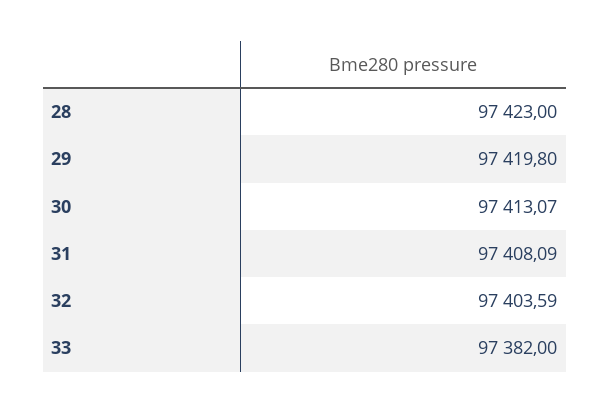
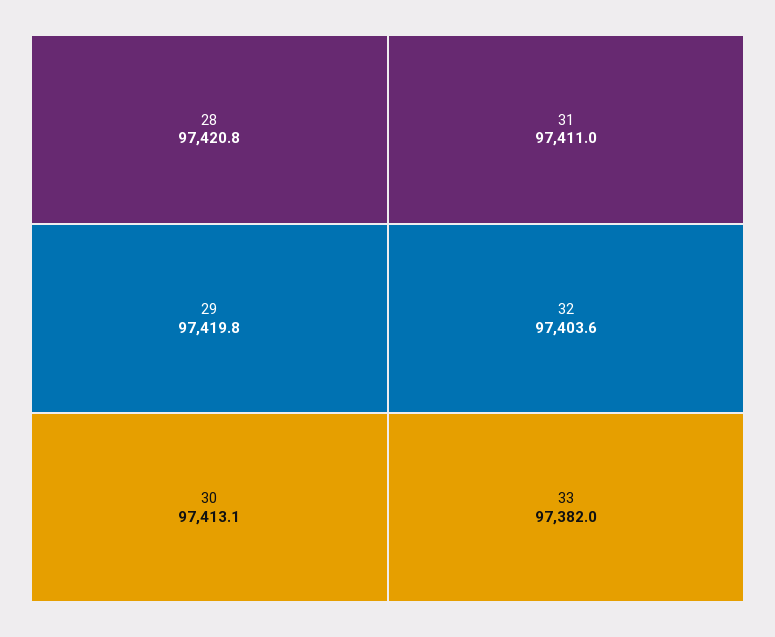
  {
-   "28": 97423,
+   "28": 97420.8,
    "29": 97419.8,
    "30": 97413.07,
-   "31": 97408.09,
+   "31": 97411,
    "32": 97403.59,
    "33": 97382
  }

